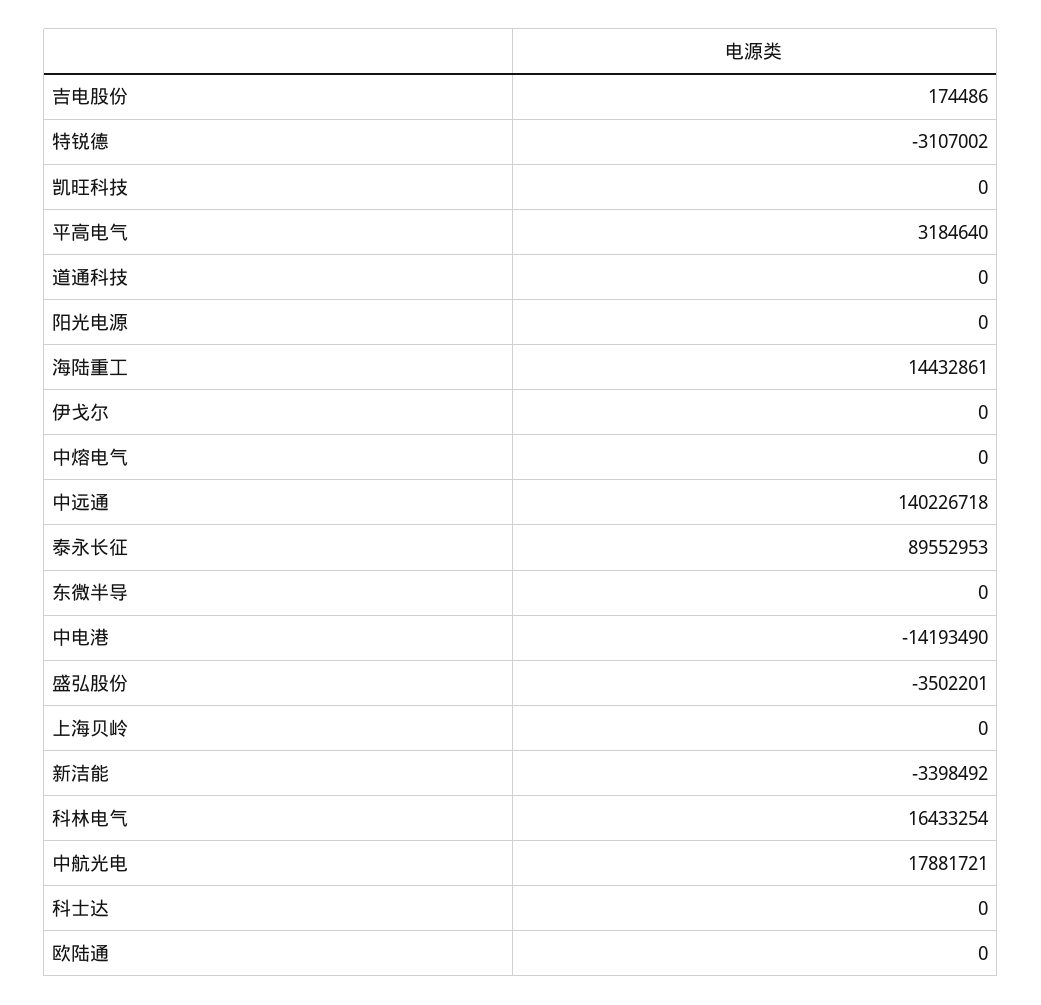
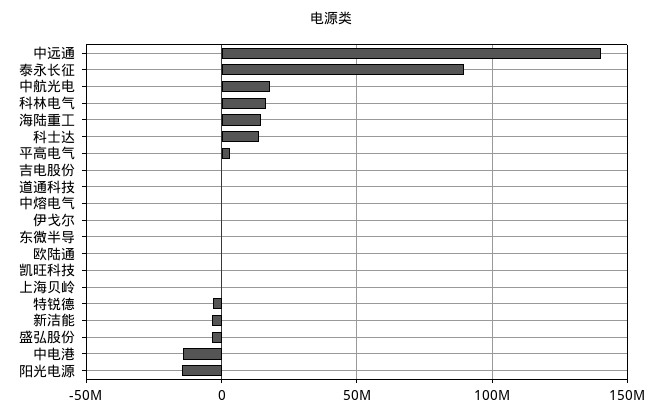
  {
    "吉电股份": 174486,
    "特锐德": -3107002,
    "凯旺科技": 0,
    "平高电气": 3184640,
    "道通科技": 0,
-   "阳光电源": 0,
+   "阳光电源": -15000000,
    "海陆重工": 14432861,
    "伊戈尔": 0,
    "中熔电气": 0,
    "中远通": 140226718,
    "泰永长征": 89552953,
    "东微半导": 0,
    "中电港": -14193490,
    "盛弘股份": -3502201,
    "上海贝岭": 0,
    "新洁能": -3398492,
    "科林电气": 16433254,
    "中航光电": 17881721,
-   "科士达": 0,
+   "科士达": 15000000,
    "欧陆通": 0
  }

